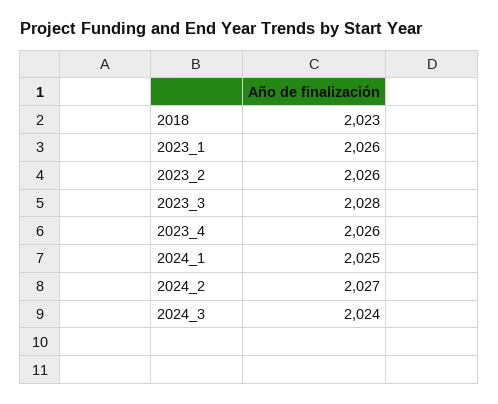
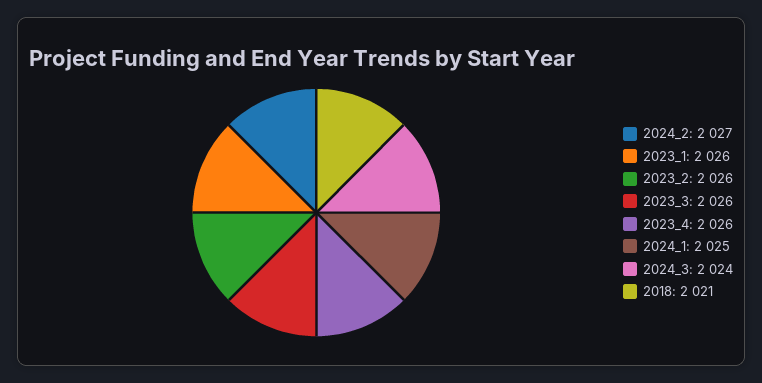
  {
-   "2018": 2023,
+   "2018": 2021,
    "2023_1": 2026,
    "2023_2": 2026,
-   "2023_3": 2028,
+   "2023_3": 2026,
    "2023_4": 2026,
    "2024_1": 2025,
    "2024_2": 2027,
    "2024_3": 2024
  }

